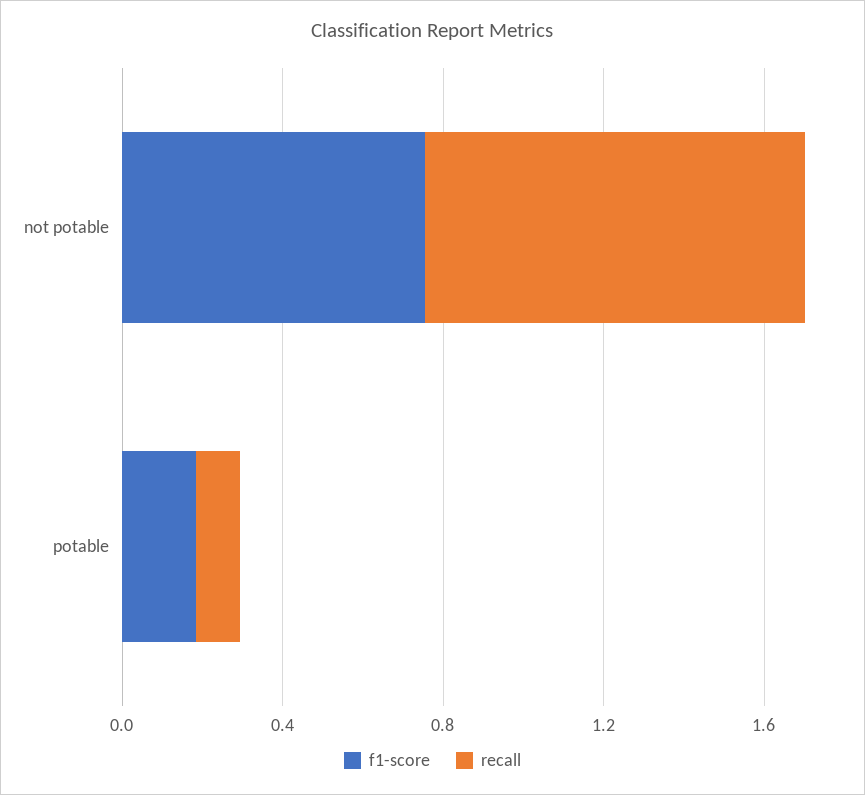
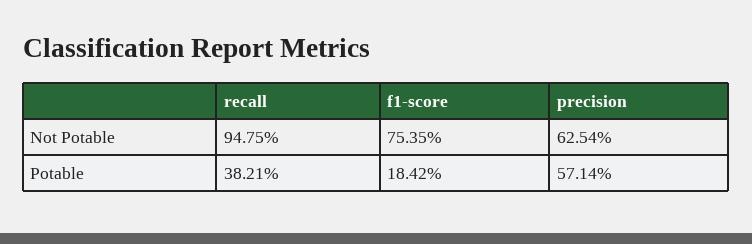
  {
    "f1-score": {
      "not potable": 0.7535,
      "potable": 0.1842
    },
    "recall": {
      "not potable": 0.9475,
-     "potable": 0.1
+     "potable": 0.3821
-   }
+   },
+   "precision": {
+     "not potable": 0.6254,
+     "potable": 0.5714
+   }
  }

